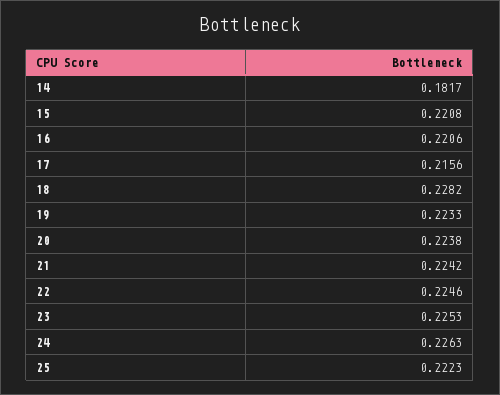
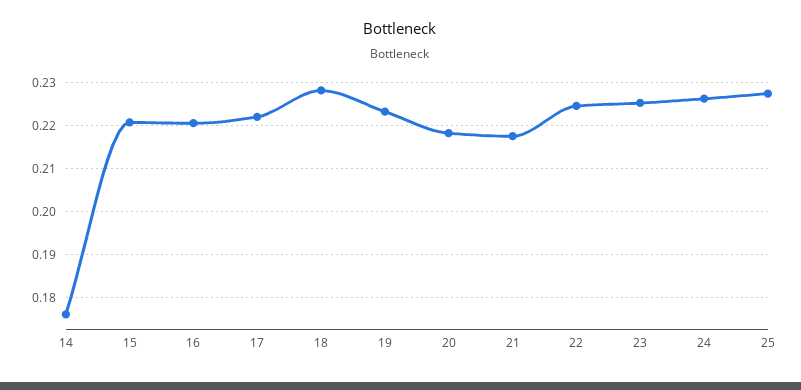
  {
-   "14": 0.1817,
+   "14": 0.176,
    "15": 0.2208,
    "16": 0.2206,
-   "17": 0.2156,
+   "17": 0.222,
    "18": 0.2282,
    "19": 0.2233,
-   "20": 0.2238,
+   "20": 0.218,
-   "21": 0.2242,
+   "21": 0.218,
    "22": 0.2246,
    "23": 0.2253,
    "24": 0.2263,
-   "25": 0.2223
+   "25": 0.228
  }

